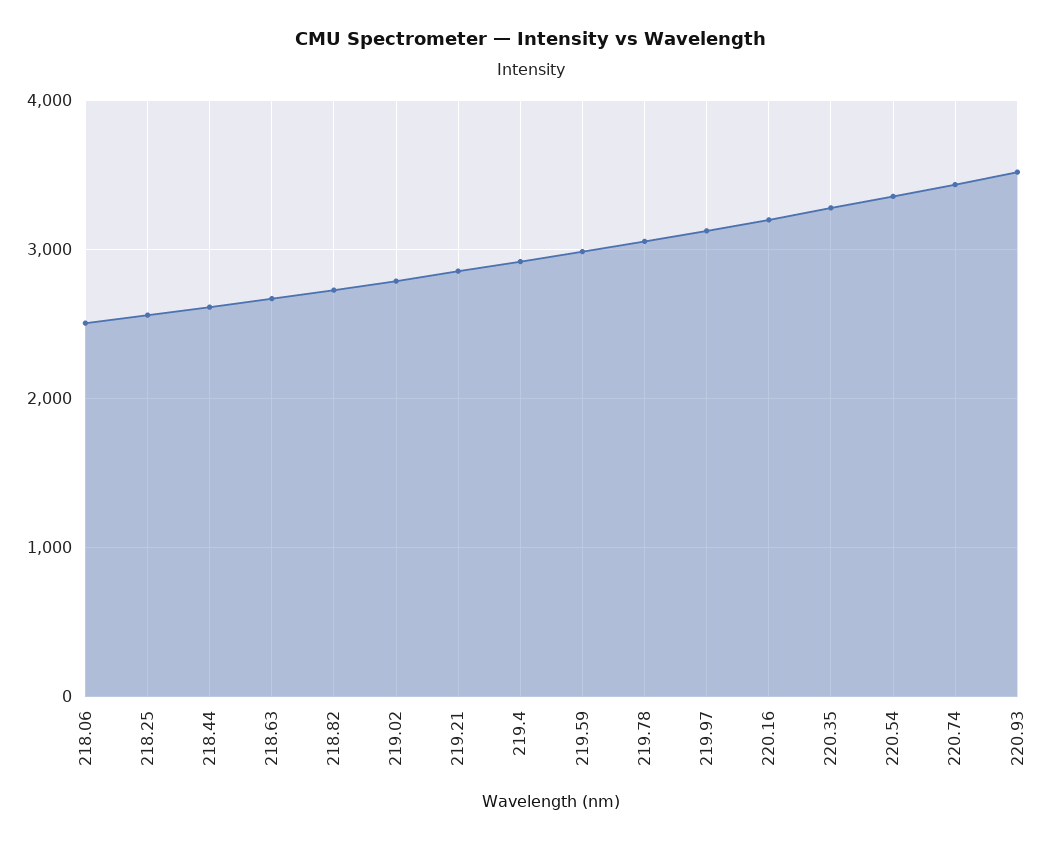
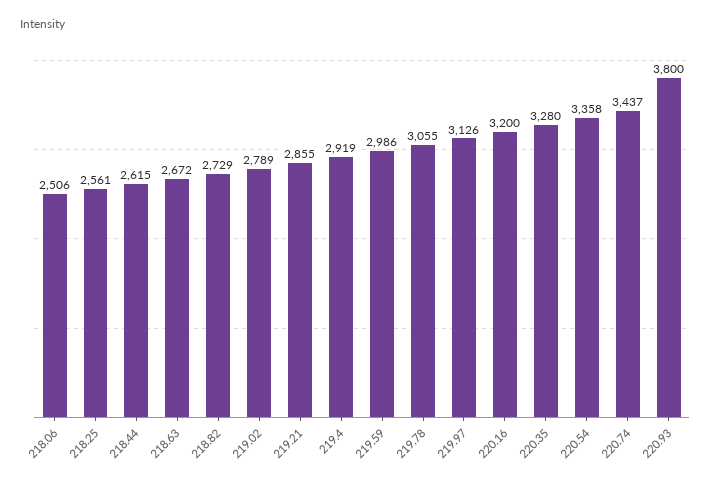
  {
    "218.06": 2506,
    "218.25": 2561,
    "218.44": 2615,
    "218.63": 2672,
    "218.82": 2729,
    "219.02": 2789,
    "219.21": 2855,
    "219.4": 2919,
    "219.59": 2986,
    "219.78": 3055,
    "219.97": 3126,
    "220.16": 3200,
    "220.35": 3280,
    "220.54": 3358,
    "220.74": 3437,
-   "220.93": 3500
+   "220.93": 3800
  }

